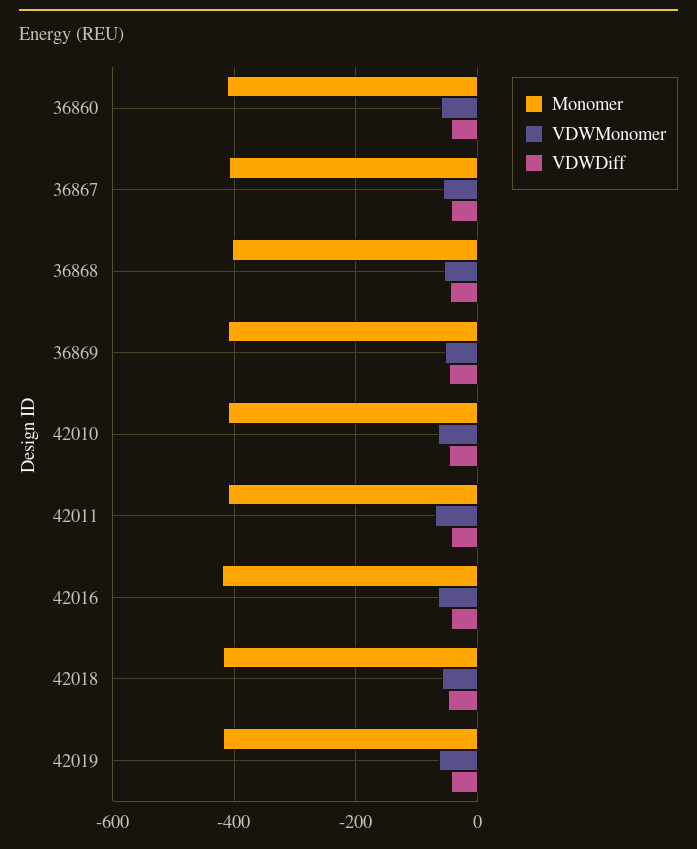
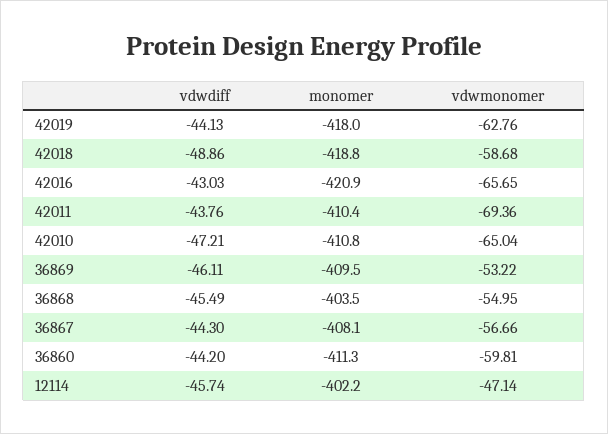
  {
    "Monomer": {
      "36860": -411.3,
      "36867": -408.1,
      "36868": -403.5,
      "36869": -409.5,
      "42010": -410.8,
      "42011": -410.4,
      "42016": -420.9,
      "42018": -418.8,
-     "42019": -418
+     "42019": -418,
+     "12114": -402.2
    },
    "VDWMonomer": {
      "36860": -59.81,
      "36867": -56.66,
      "36868": -54.95,
      "36869": -53.22,
      "42010": -65.04,
      "42011": -69.36,
      "42016": -65.65,
      "42018": -58.68,
-     "42019": -62.76
+     "42019": -62.76,
+     "12114": -47.14
    },
    "VDWDiff": {
      "36860": -44.2,
      "36867": -44.3,
      "36868": -45.49,
      "36869": -46.11,
      "42010": -47.21,
      "42011": -43.76,
      "42016": -43.03,
      "42018": -48.86,
-     "42019": -44.13
+     "42019": -44.13,
+     "12114": -45.74
    }
  }

